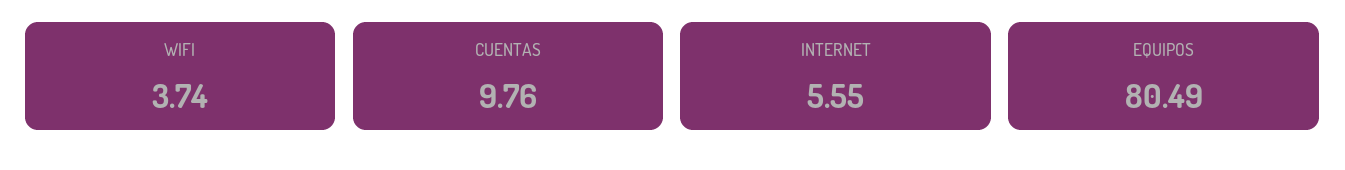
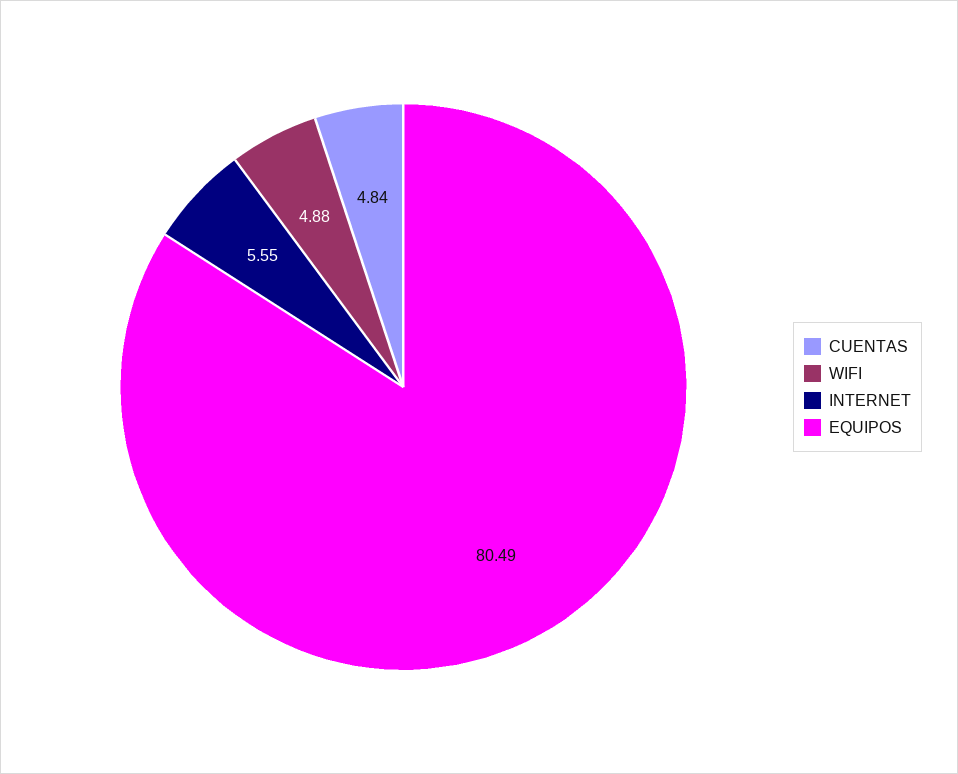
  {
-   "WIFI": 3.74,
+   "WIFI": 4.88,
-   "CUENTAS": 9.76,
+   "CUENTAS": 4.84,
    "INTERNET": 5.55,
    "EQUIPOS": 80.49
  }

